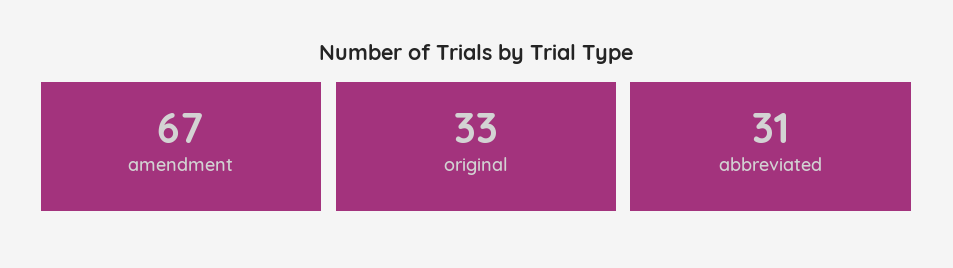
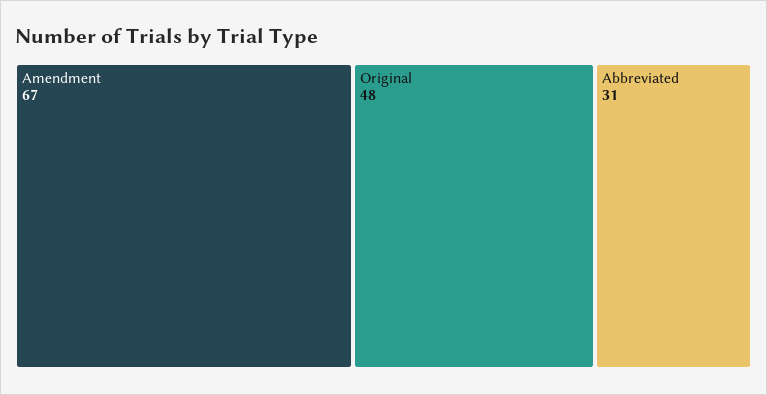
  {
    "amendment": 67,
-   "original": 33,
+   "original": 48,
    "abbreviated": 31
  }

